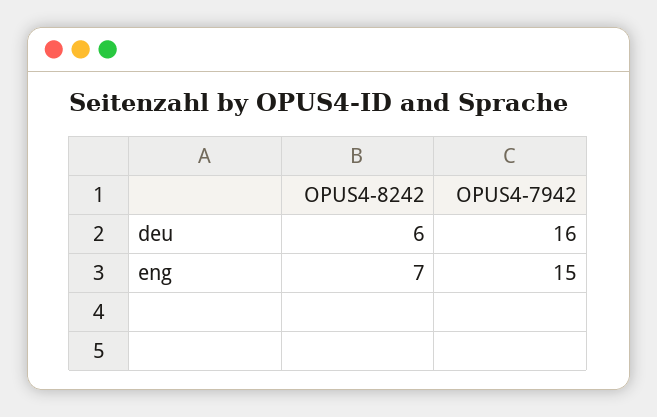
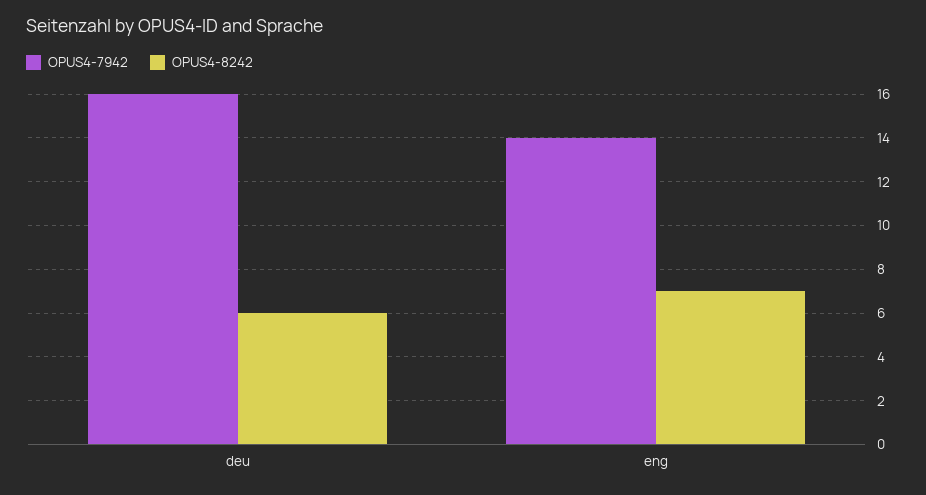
  {
    "OPUS4-8242": {
      "deu": 6,
      "eng": 7
    },
    "OPUS4-7942": {
      "deu": 16,
-     "eng": 15
+     "eng": 14
    }
  }

